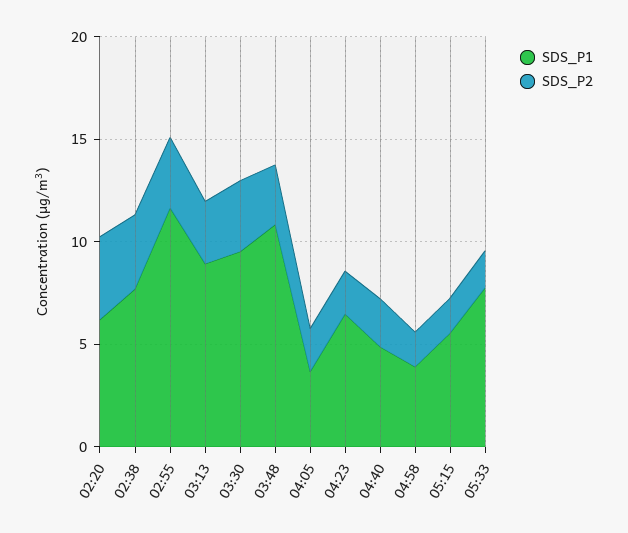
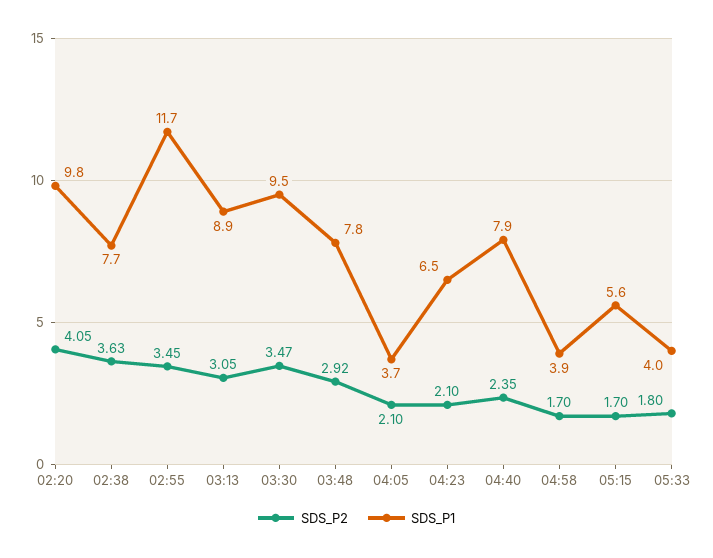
  {
    "SDS_P1": {
-     "02:20": 6,
+     "02:20": 9.8,
      "02:38": 7.7,
      "02:55": 11.7,
      "03:13": 8.9,
      "03:30": 9.5,
-     "03:48": 11,
+     "03:48": 7.8,
      "04:05": 3.7,
      "04:23": 6.5,
-     "04:40": 5,
+     "04:40": 7.9,
      "04:58": 3.9,
      "05:15": 5.6,
-     "05:33": 8
+     "05:33": 4
    },
    "SDS_P2": {
      "02:20": 4.05,
      "02:38": 3.63,
      "02:55": 3.45,
      "03:13": 3.05,
      "03:30": 3.47,
      "03:48": 2.92,
      "04:05": 2.1,
      "04:23": 2.1,
      "04:40": 2.35,
      "04:58": 1.7,
      "05:15": 1.7,
      "05:33": 1.8
    }
  }

